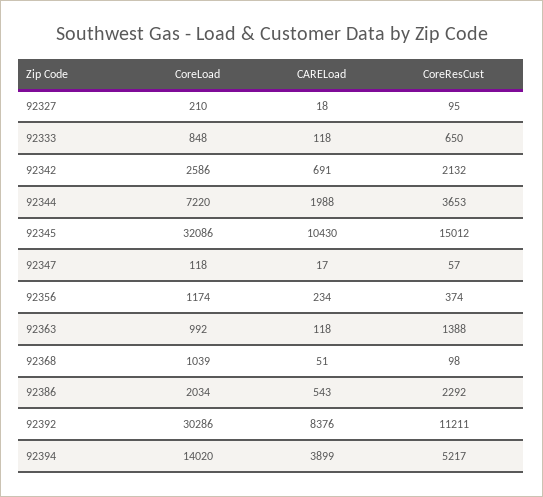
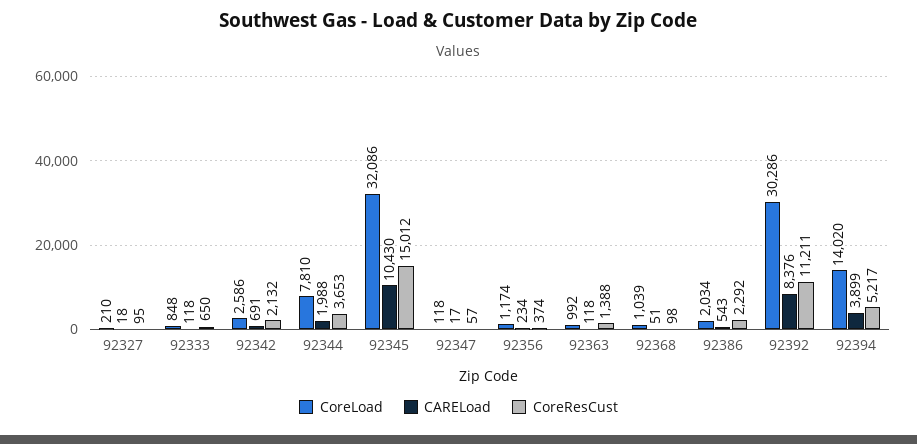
  {
    "CoreLoad": {
      "92327": 210,
      "92333": 848,
      "92342": 2586,
-     "92344": 7220,
+     "92344": 7810,
      "92345": 32086,
      "92347": 118,
      "92356": 1174,
      "92363": 992,
      "92368": 1039,
      "92386": 2034,
      "92392": 30286,
      "92394": 14020
    },
    "CARELoad": {
      "92327": 18,
      "92333": 118,
      "92342": 691,
      "92344": 1988,
      "92345": 10430,
      "92347": 17,
      "92356": 234,
      "92363": 118,
      "92368": 51,
      "92386": 543,
      "92392": 8376,
      "92394": 3899
    },
    "CoreResCust": {
      "92327": 95,
      "92333": 650,
      "92342": 2132,
      "92344": 3653,
      "92345": 15012,
      "92347": 57,
      "92356": 374,
      "92363": 1388,
      "92368": 98,
      "92386": 2292,
      "92392": 11211,
      "92394": 5217
    }
  }

